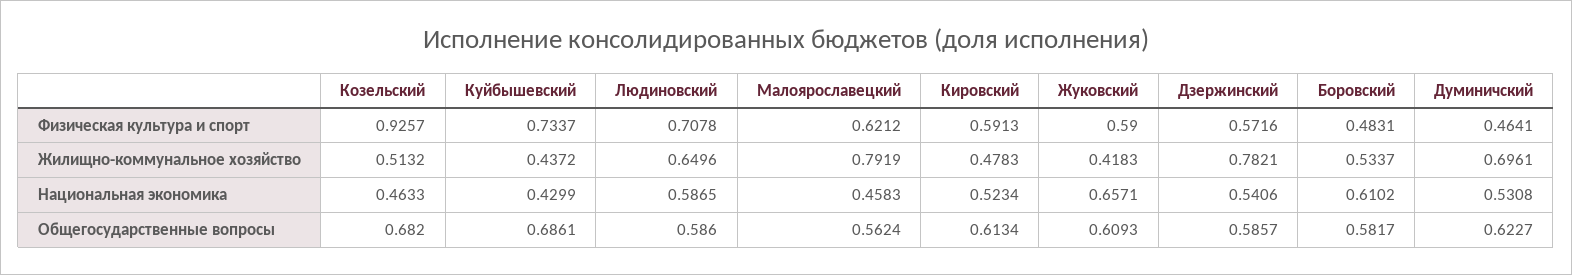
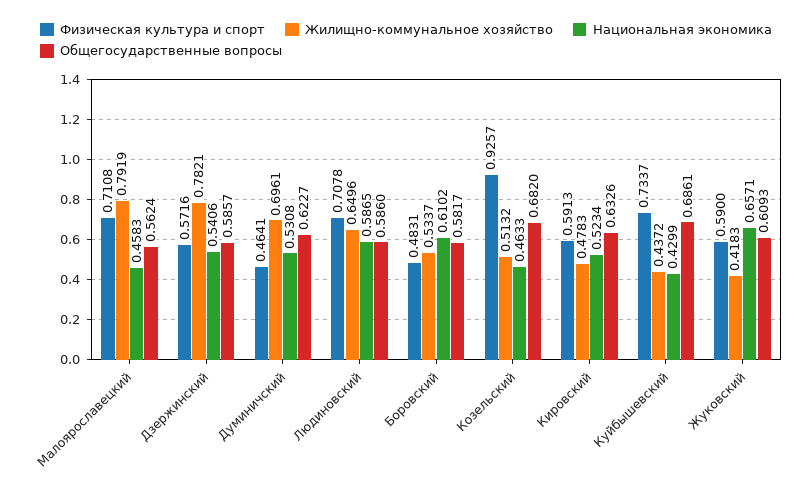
  {
    "Физическая культура и спорт": {
      "Козельский": 0.9257,
      "Куйбышевский": 0.7337,
      "Людиновский": 0.7078,
-     "Малоярославецкий": 0.6212,
+     "Малоярославецкий": 0.7108,
      "Кировский": 0.5913,
      "Жуковский": 0.59,
      "Дзержинский": 0.5716,
      "Боровский": 0.4831,
      "Думиничский": 0.4641
    },
    "Жилищно-коммунальное хозяйство": {
      "Козельский": 0.5132,
      "Куйбышевский": 0.4372,
      "Людиновский": 0.6496,
      "Малоярославецкий": 0.7919,
      "Кировский": 0.4783,
      "Жуковский": 0.4183,
      "Дзержинский": 0.7821,
      "Боровский": 0.5337,
      "Думиничский": 0.6961
    },
    "Национальная экономика": {
      "Козельский": 0.4633,
      "Куйбышевский": 0.4299,
      "Людиновский": 0.5865,
      "Малоярославецкий": 0.4583,
      "Кировский": 0.5234,
      "Жуковский": 0.6571,
      "Дзержинский": 0.5406,
      "Боровский": 0.6102,
      "Думиничский": 0.5308
    },
    "Общегосударственные вопросы": {
      "Козельский": 0.682,
      "Куйбышевский": 0.6861,
      "Людиновский": 0.586,
      "Малоярославецкий": 0.5624,
-     "Кировский": 0.6134,
+     "Кировский": 0.6326,
      "Жуковский": 0.6093,
      "Дзержинский": 0.5857,
      "Боровский": 0.5817,
      "Думиничский": 0.6227
    }
  }

